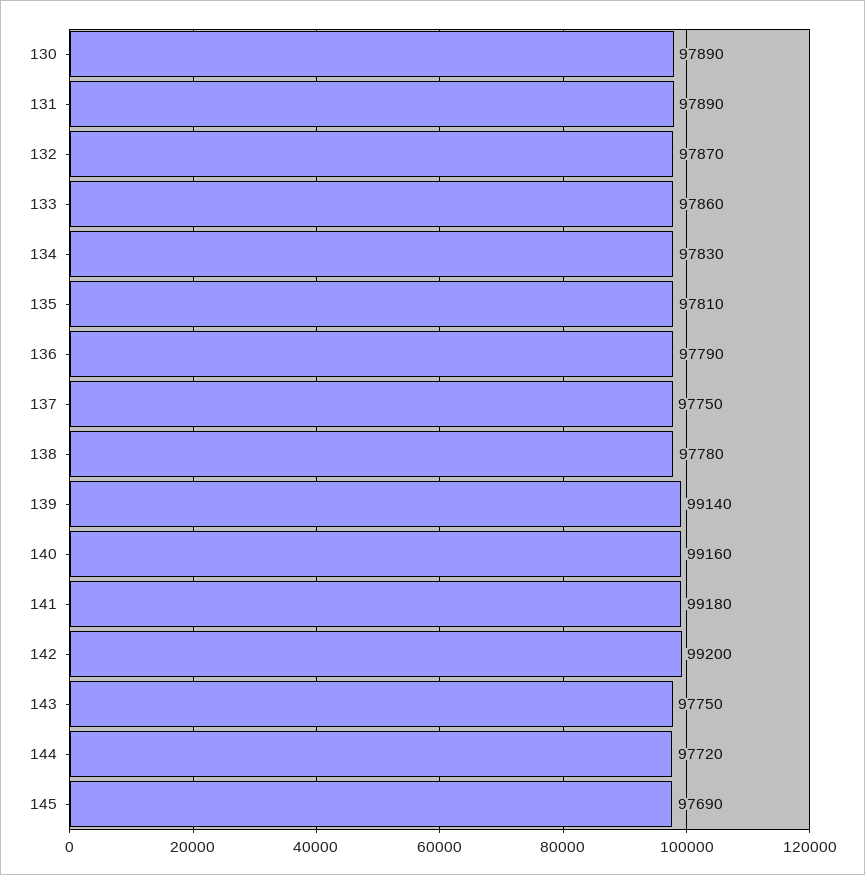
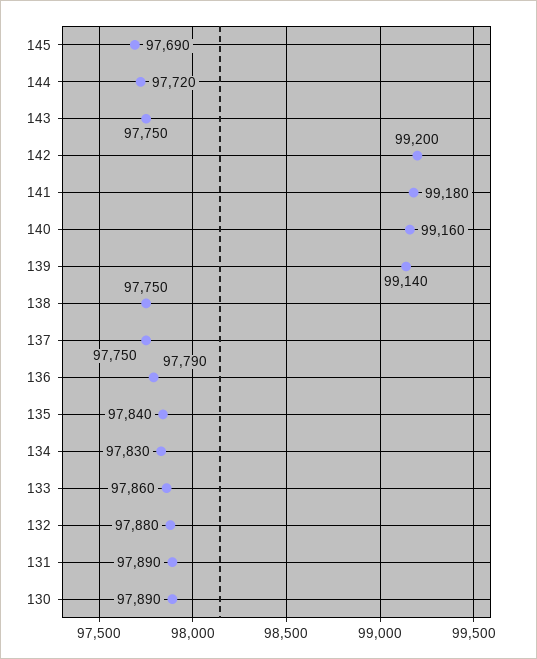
  {
    "130": 97890,
    "131": 97890,
-   "132": 97870,
+   "132": 97880,
    "133": 97860,
    "134": 97830,
-   "135": 97810,
+   "135": 97840,
    "136": 97790,
    "137": 97750,
-   "138": 97780,
+   "138": 97750,
    "139": 99140,
    "140": 99160,
    "141": 99180,
    "142": 99200,
    "143": 97750,
    "144": 97720,
    "145": 97690
  }

